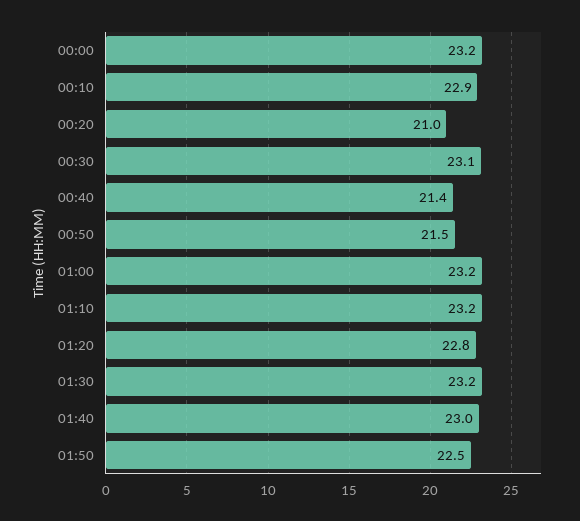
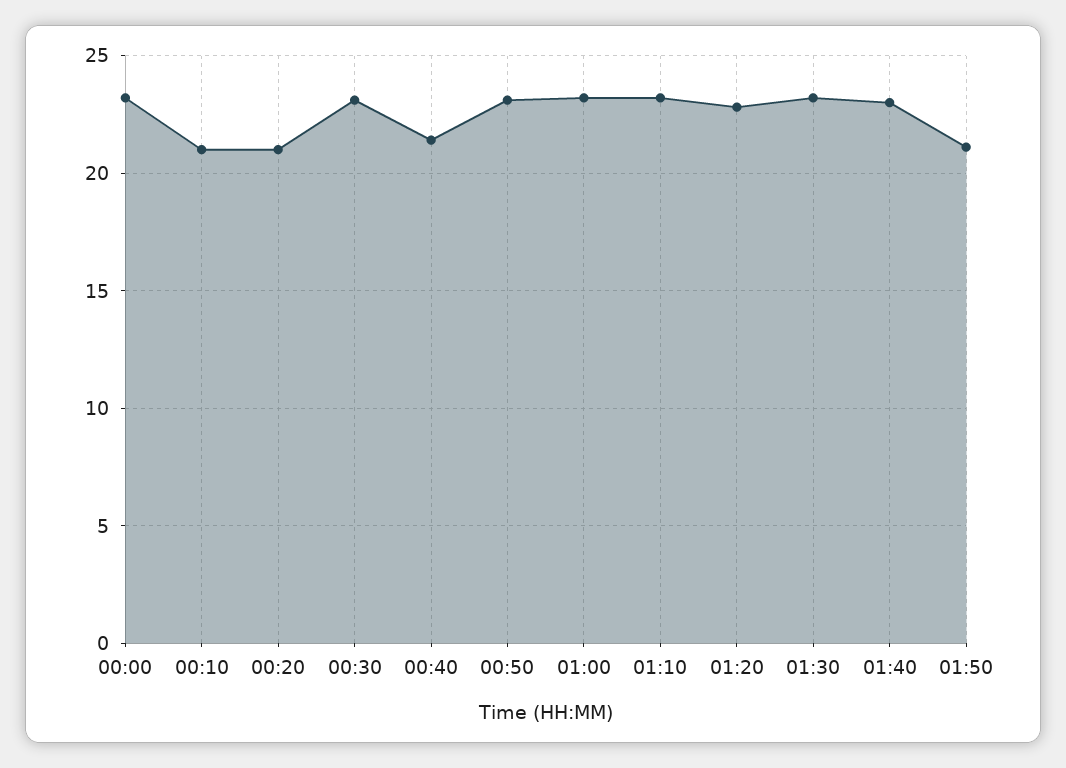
  {
    "00:00": 23.2,
-   "00:10": 22.9,
+   "00:10": 21,
    "00:20": 21,
    "00:30": 23.1,
    "00:40": 21.4,
-   "00:50": 21.5,
+   "00:50": 23,
    "01:00": 23.2,
    "01:10": 23.2,
    "01:20": 22.8,
    "01:30": 23.2,
    "01:40": 23,
-   "01:50": 22.5
+   "01:50": 21
  }

